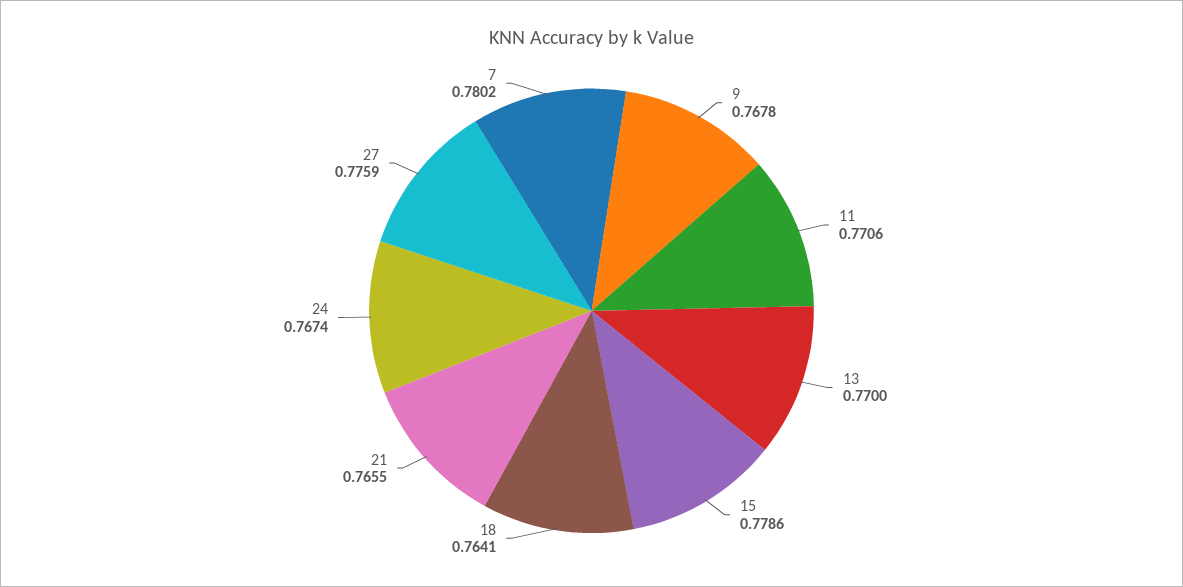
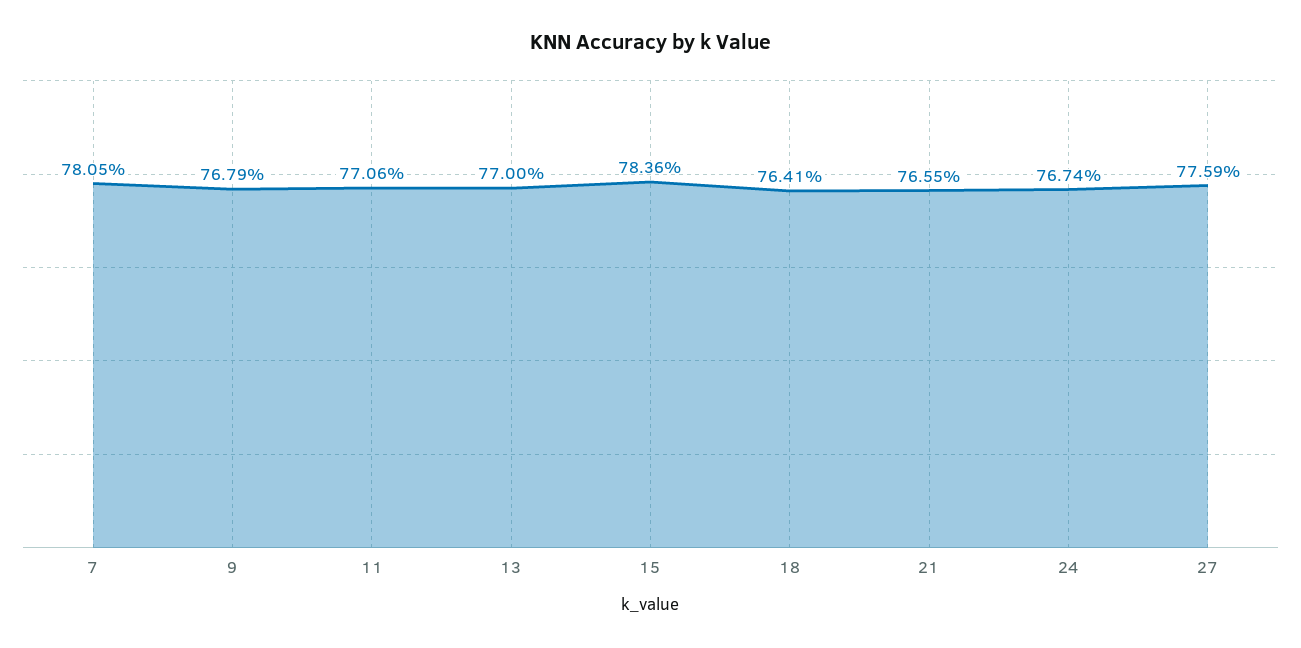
  {
-   "9": 0.7678,
+   "9": 0.7679,
    "11": 0.7706,
    "13": 0.77,
-   "15": 0.7786,
+   "15": 0.7836,
    "18": 0.7641,
    "21": 0.7655,
    "24": 0.7674,
    "27": 0.7759,
-   "7": 0.7802
+   "7": 0.7805
  }

